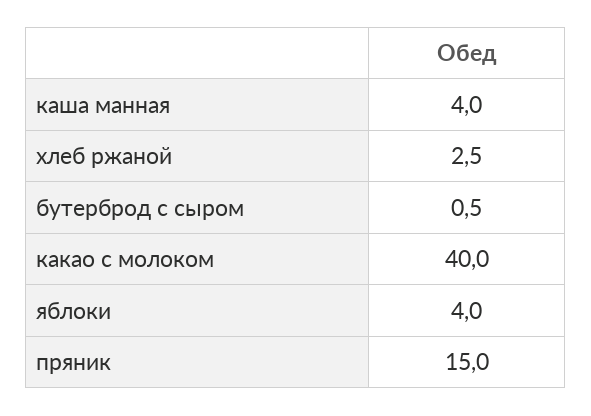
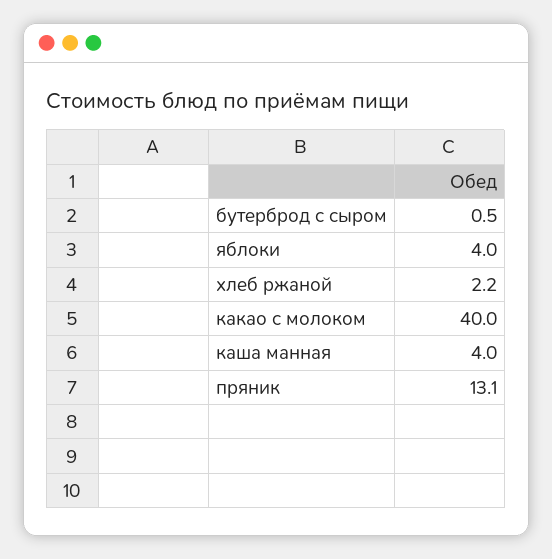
  {
    "каша манная": 4,
-   "хлеб ржаной": 2.5,
+   "хлеб ржаной": 2.2,
    "бутерброд с сыром": 0.5,
    "какао с молоком": 40,
    "яблоки": 4,
-   "пряник": 15
+   "пряник": 13.1
  }

